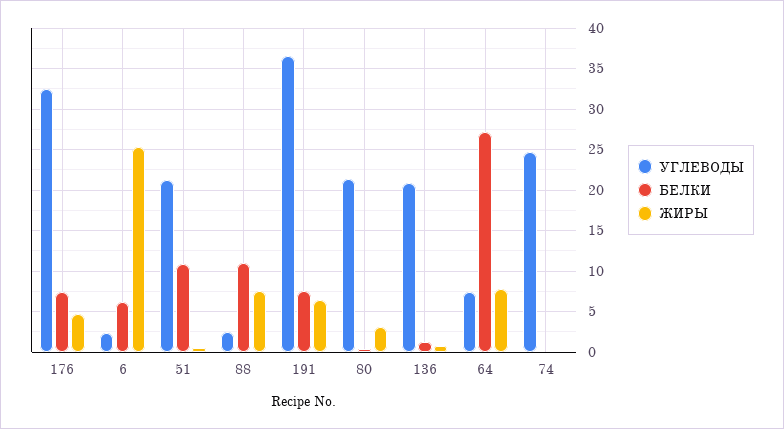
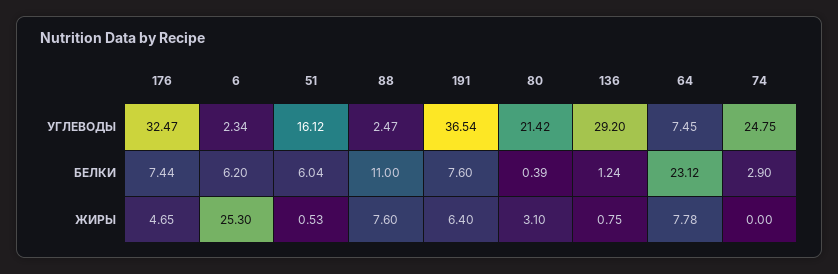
  {
    "УГЛЕВОДЫ": {
      "176": 32.47,
      "6": 2.34,
-     "51": 21,
+     "51": 16.12,
      "88": 2.47,
      "191": 36.54,
      "80": 21.42,
-     "136": 21,
+     "136": 29.2,
      "64": 7.45,
      "74": 24.75
    },
    "БЕЛКИ": {
      "176": 7.44,
      "6": 6.2,
-     "51": 11,
+     "51": 6.04,
      "88": 11,
      "191": 7.6,
      "80": 0.39,
      "136": 1.24,
-     "64": 27,
+     "64": 23.12,
-     "74": 0
+     "74": 2.9
    },
    "ЖИРЫ": {
      "176": 4.65,
      "6": 25.3,
      "51": 0.53,
      "88": 7.6,
      "191": 6.4,
      "80": 3.1,
      "136": 0.75,
      "64": 7.78,
      "74": 0
    }
  }

